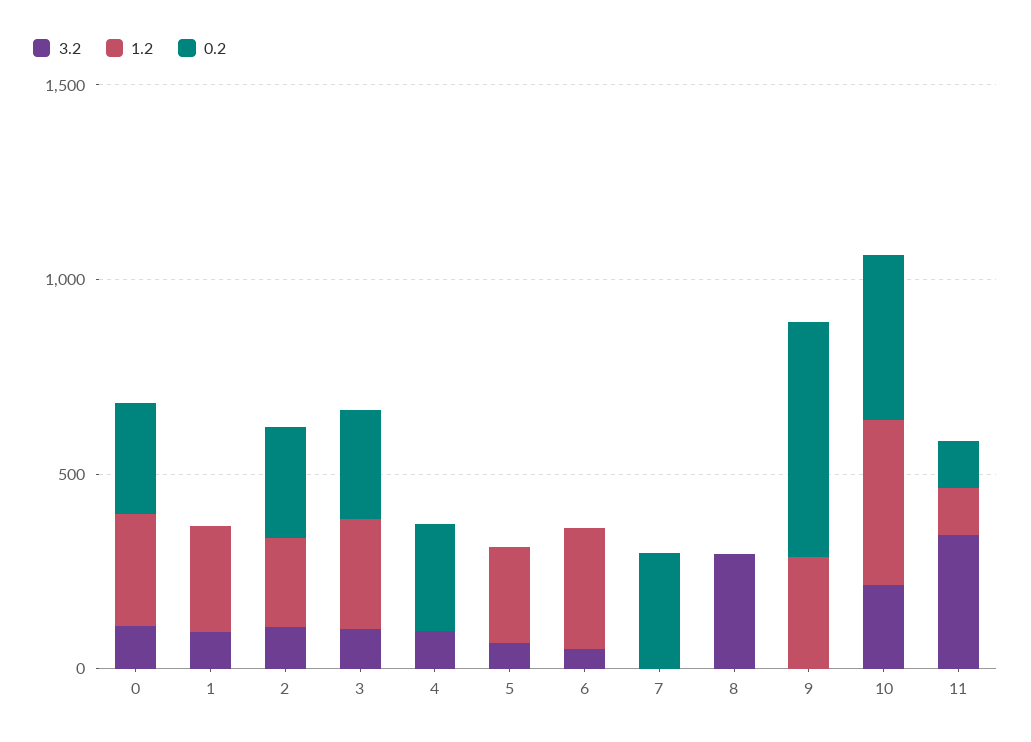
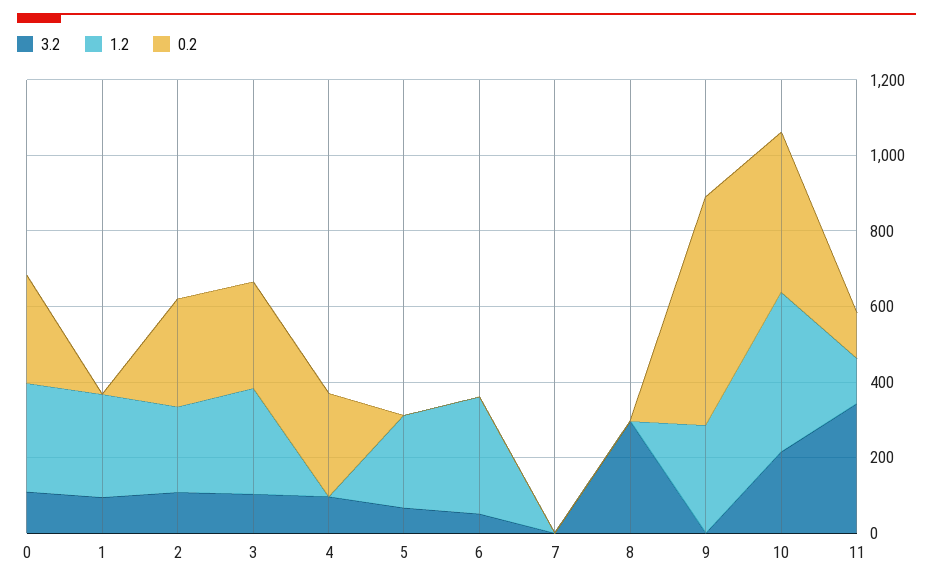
  {
    "3.2": {
      "0": 100,
      "1": 100,
      "2": 100,
      "3": 100,
      "4": 100,
      "5": 50,
      "6": 50,
      "7": 0,
      "8": 300,
      "9": 0,
      "10": 200,
      "11": 350
    },
    "1.2": {
      "0": 300,
      "1": 250,
      "2": 250,
      "3": 300,
      "4": 0,
      "5": 250,
      "6": 300,
      "7": 0,
      "8": 0,
      "9": 300,
      "10": 400,
      "11": 100
    },
    "0.2": {
      "0": 300,
      "1": 0,
      "2": 300,
      "3": 300,
      "4": 250,
      "5": 0,
      "6": 0,
-     "7": 300,
+     "7": 0,
      "8": 0,
      "9": 600,
      "10": 400,
      "11": 100
    }
  }

